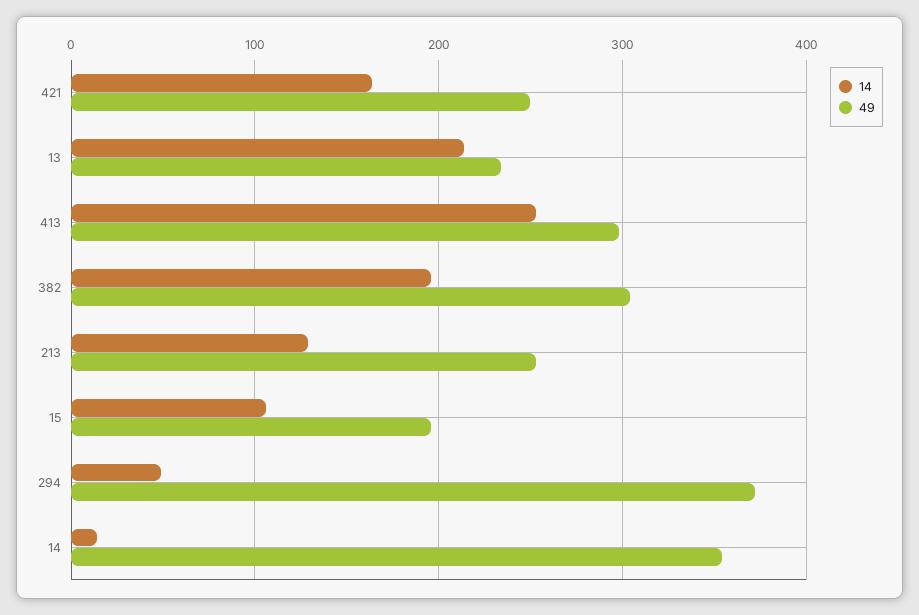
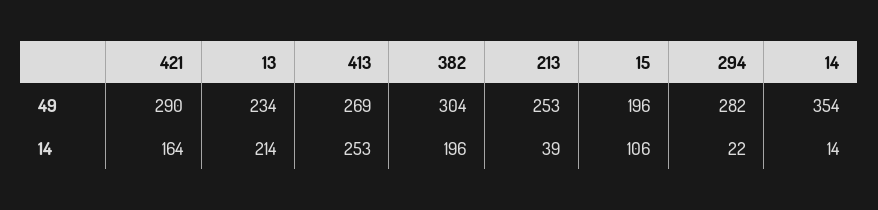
  {
    "14": {
      "421": 164,
      "13": 214,
      "413": 253,
      "382": 196,
-     "213": 130,
+     "213": 39,
      "15": 106,
-     "294": 50,
+     "294": 22,
      "14": 14
    },
    "49": {
-     "421": 250,
+     "421": 290,
      "13": 234,
-     "413": 300,
+     "413": 269,
      "382": 304,
      "213": 253,
      "15": 196,
-     "294": 370,
+     "294": 282,
      "14": 354
    }
  }

